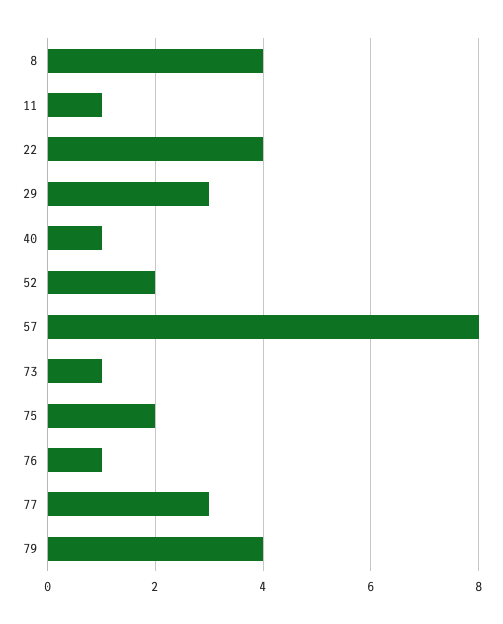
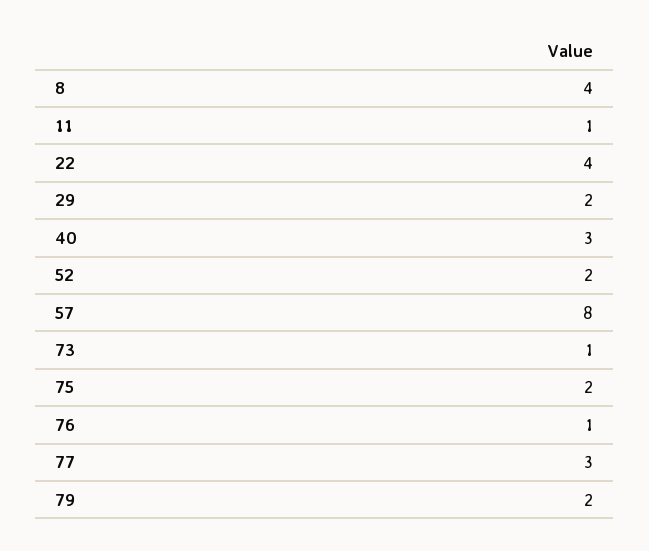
  {
    "8": 4,
    "11": 1,
    "22": 4,
-   "29": 3,
+   "29": 2,
-   "40": 1,
+   "40": 3,
    "52": 2,
    "57": 8,
    "73": 1,
    "75": 2,
    "76": 1,
    "77": 3,
-   "79": 4
+   "79": 2
  }

